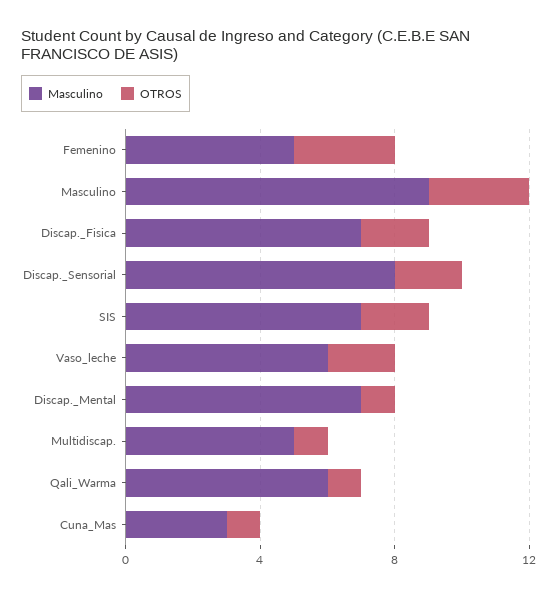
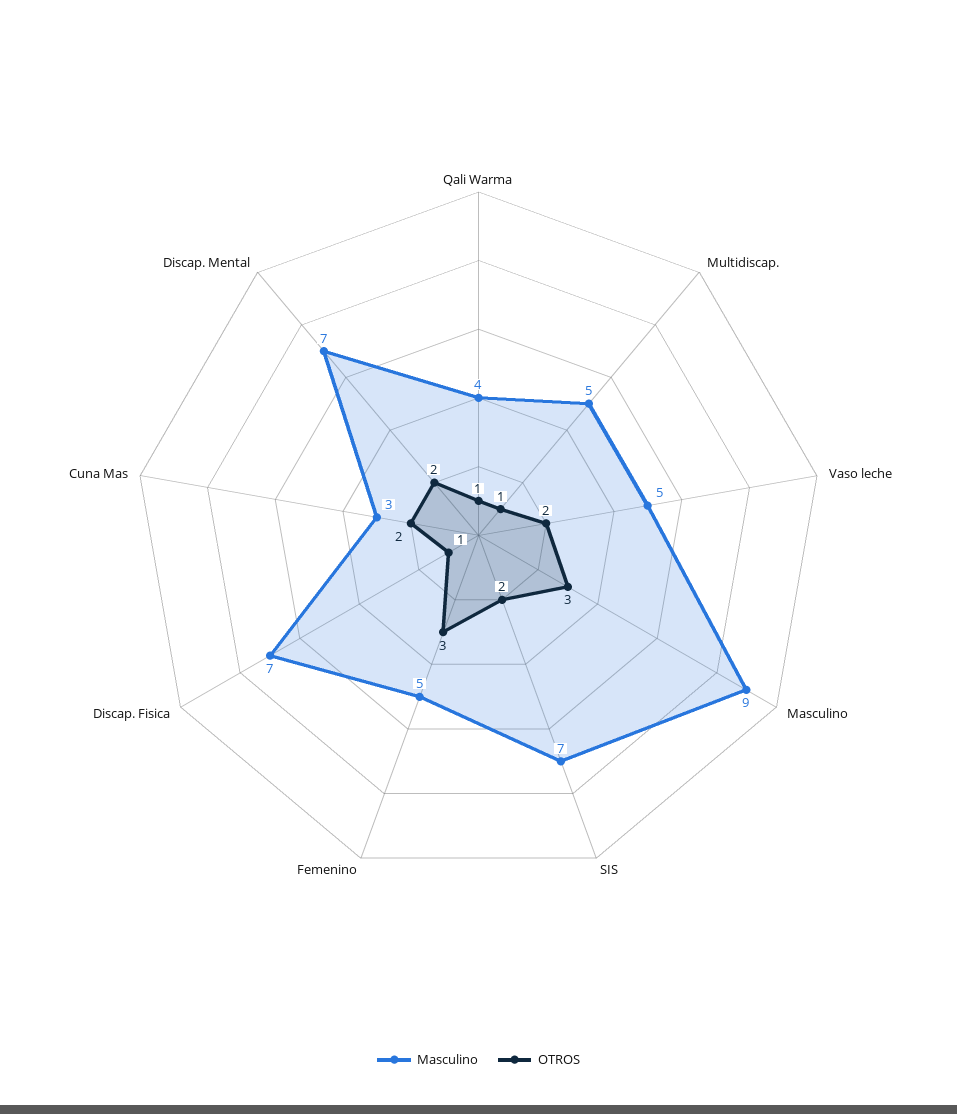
  {
    "Masculino": {
      "Femenino": 5,
      "Masculino": 9,
      "Discap._Fisica": 7,
-     "Discap._Sensorial": 8,
      "SIS": 7,
-     "Vaso_leche": 6,
+     "Vaso_leche": 5,
      "Discap._Mental": 7,
      "Multidiscap.": 5,
-     "Qali_Warma": 6,
+     "Qali_Warma": 4,
      "Cuna_Mas": 3
    },
    "OTROS": {
      "Femenino": 3,
      "Masculino": 3,
-     "Discap._Fisica": 2,
+     "Discap._Fisica": 1,
-     "Discap._Sensorial": 2,
      "SIS": 2,
      "Vaso_leche": 2,
-     "Discap._Mental": 1,
+     "Discap._Mental": 2,
      "Multidiscap.": 1,
      "Qali_Warma": 1,
-     "Cuna_Mas": 1
+     "Cuna_Mas": 2
    }
  }

